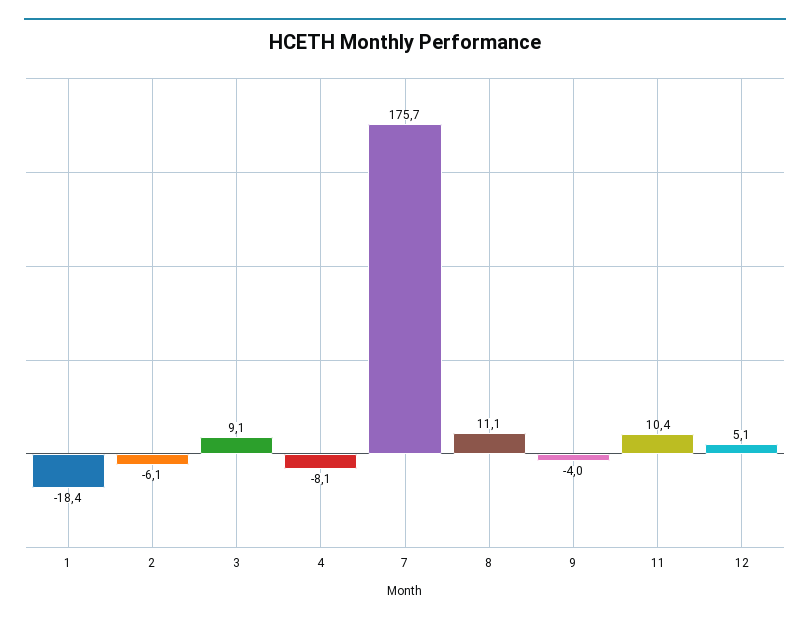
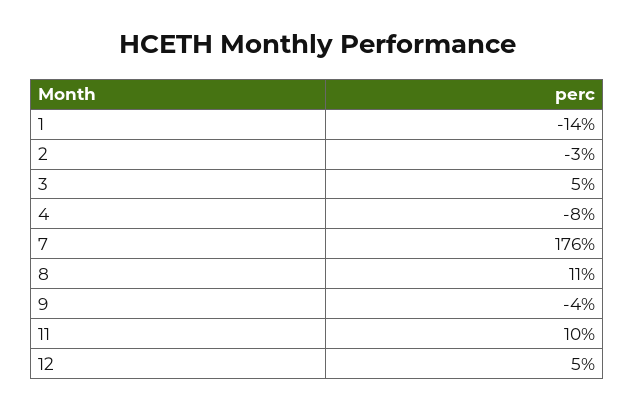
  {
-   "1": -18.4,
+   "1": -14,
-   "2": -6.1,
+   "2": -3,
-   "3": 9.1,
+   "3": 5,
    "4": -8.1,
    "7": 175.7,
    "8": 11.1,
    "9": -4,
    "11": 10.4,
    "12": 5.1
  }

